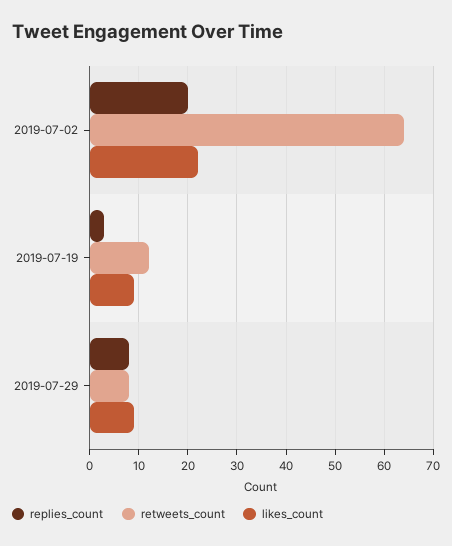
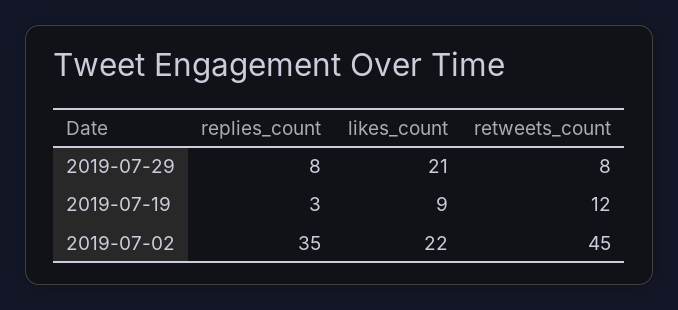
  {
    "replies_count": {
-     "2019-07-02": 20,
+     "2019-07-02": 35,
      "2019-07-19": 3,
      "2019-07-29": 8
    },
    "retweets_count": {
-     "2019-07-02": 65,
+     "2019-07-02": 45,
      "2019-07-19": 12,
      "2019-07-29": 8
    },
    "likes_count": {
      "2019-07-02": 22,
      "2019-07-19": 9,
-     "2019-07-29": 10
+     "2019-07-29": 21
    }
  }

